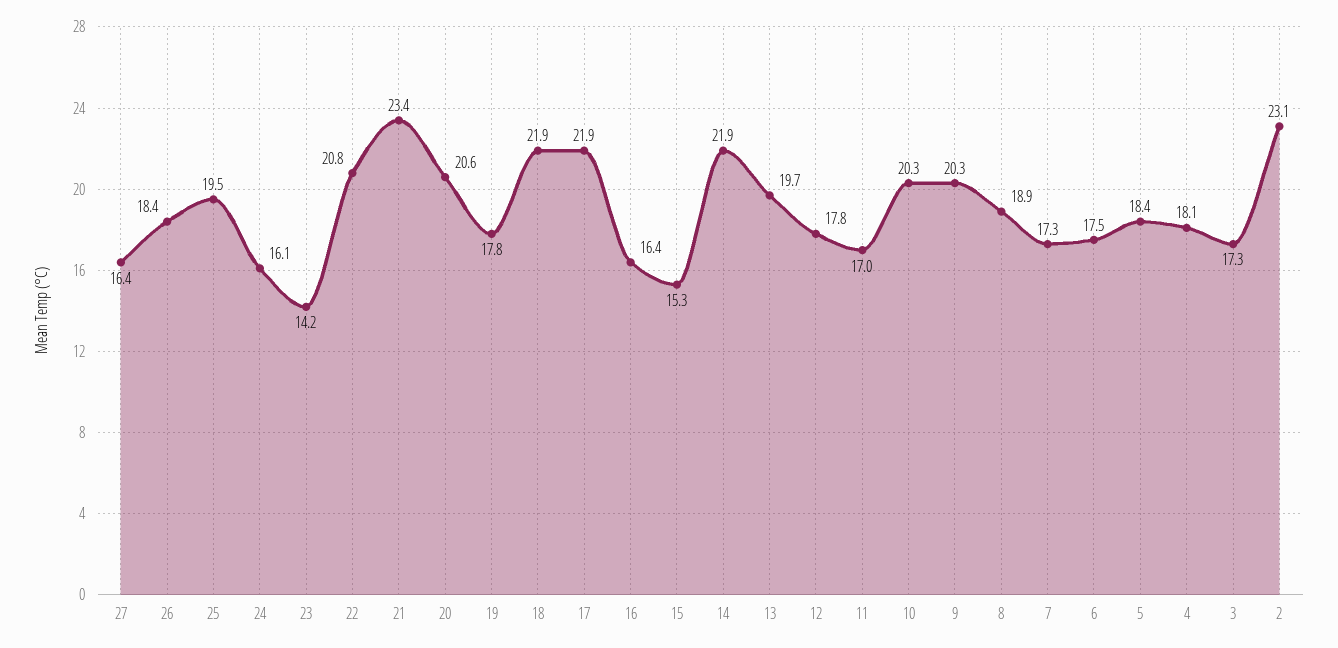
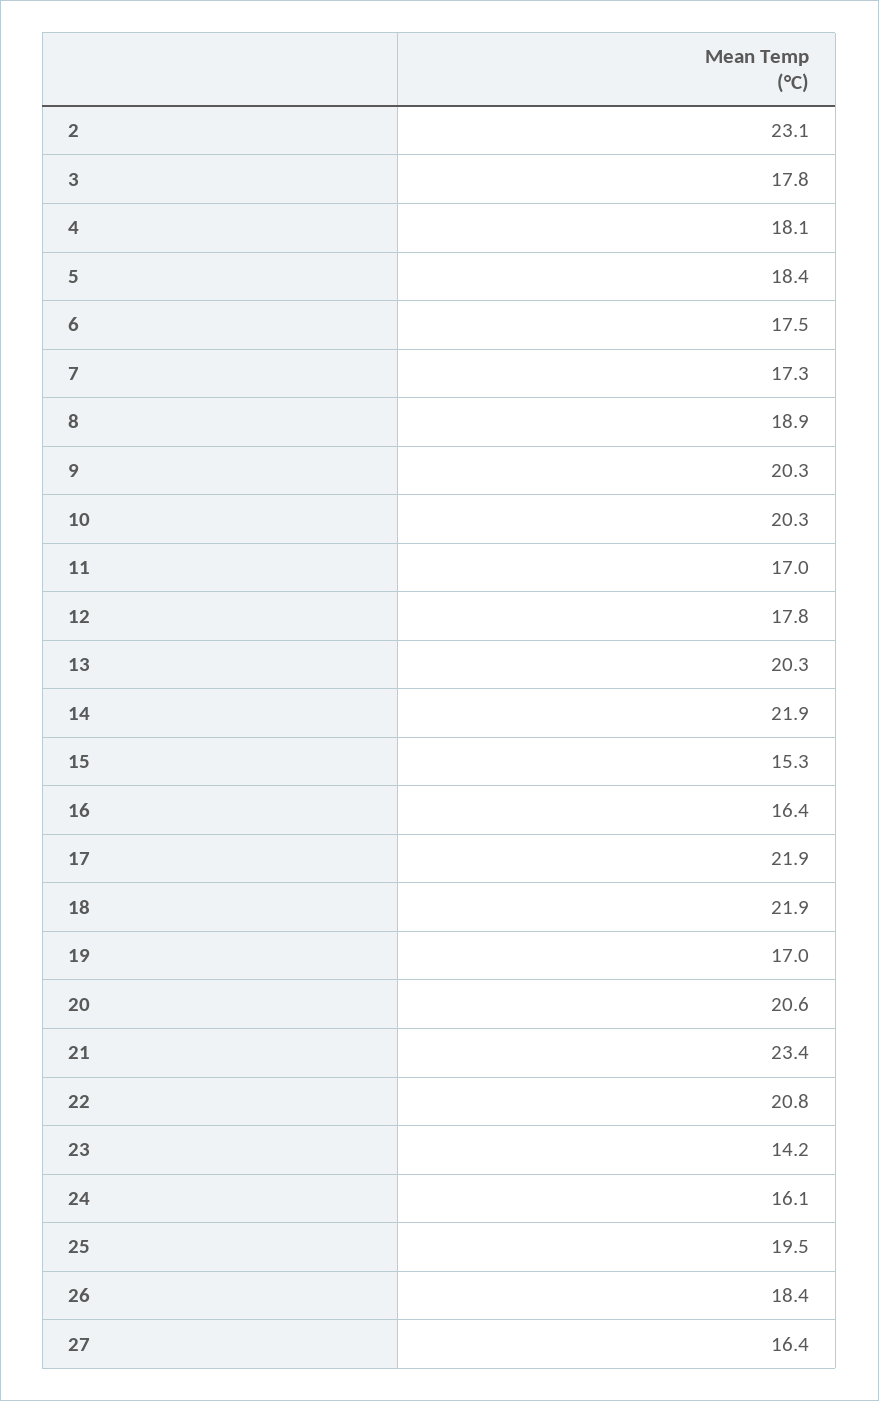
  {
    "27": 16.4,
    "26": 18.4,
    "25": 19.5,
    "24": 16.1,
    "23": 14.2,
    "22": 20.8,
    "21": 23.4,
    "20": 20.6,
-   "19": 17.8,
+   "19": 17,
    "18": 21.9,
    "17": 21.9,
    "16": 16.4,
    "15": 15.3,
    "14": 21.9,
-   "13": 19.7,
+   "13": 20.3,
    "12": 17.8,
    "11": 17,
    "10": 20.3,
    "9": 20.3,
    "8": 18.9,
    "7": 17.3,
    "6": 17.5,
    "5": 18.4,
    "4": 18.1,
-   "3": 17.3,
+   "3": 17.8,
    "2": 23.1
  }

